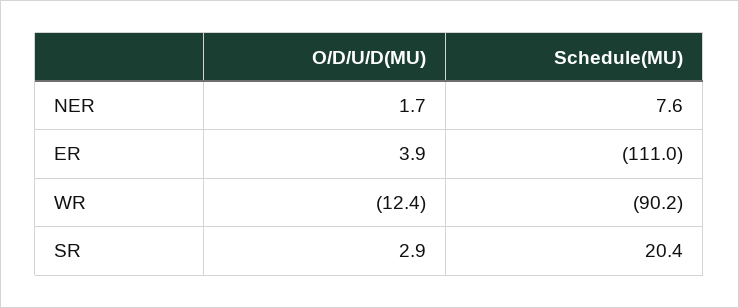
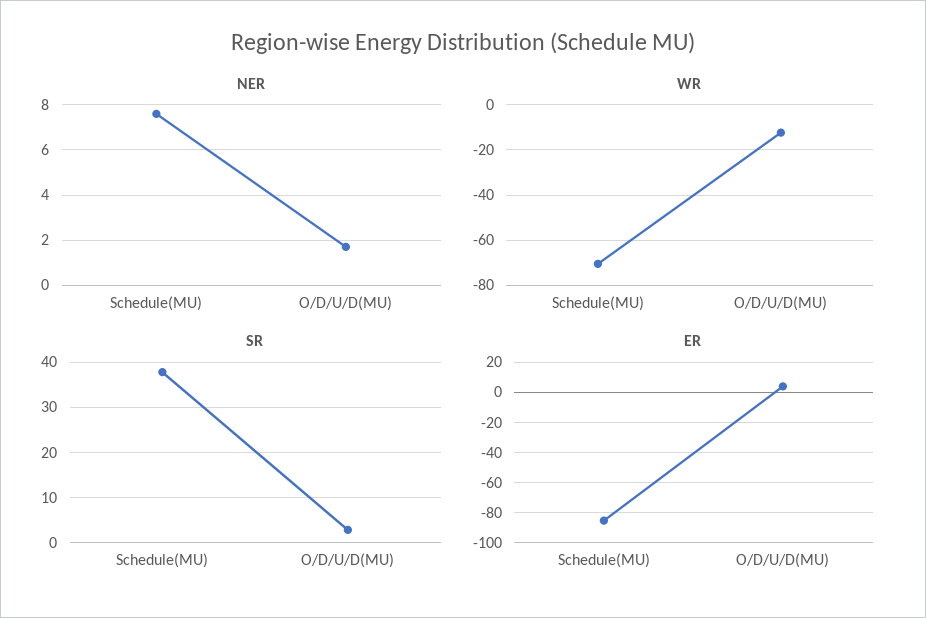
  {
    "NER": {
      "O/D/U/D(MU)": 1.7,
      "Schedule(MU)": 7.6
    },
    "ER": {
      "O/D/U/D(MU)": 3.9,
-     "Schedule(MU)": -111
+     "Schedule(MU)": -85
    },
    "WR": {
      "O/D/U/D(MU)": -12.4,
-     "Schedule(MU)": -90.2
+     "Schedule(MU)": -70
    },
    "SR": {
      "O/D/U/D(MU)": 2.9,
-     "Schedule(MU)": 20.4
+     "Schedule(MU)": 38
    }
  }

